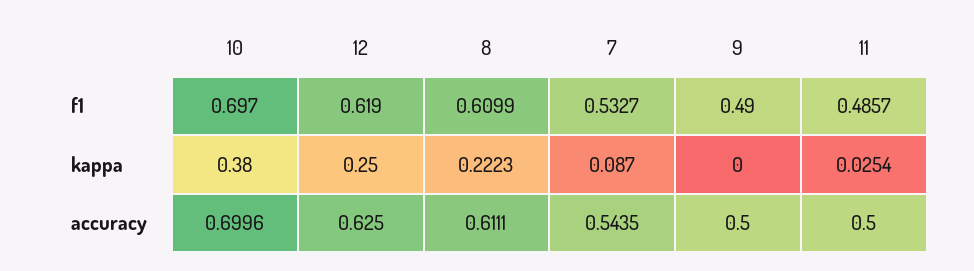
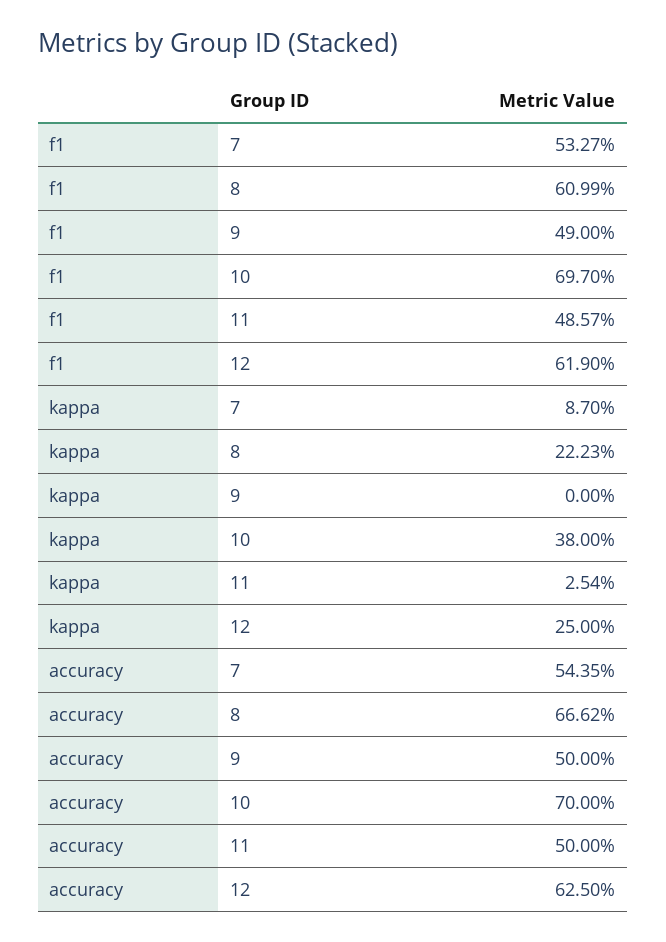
  {
    "10": {
      "f1": 0.697,
      "kappa": 0.38,
-     "accuracy": 0.6996
+     "accuracy": 0.7
    },
    "12": {
      "f1": 0.619,
      "kappa": 0.25,
      "accuracy": 0.625
    },
    "8": {
      "f1": 0.6099,
      "kappa": 0.2223,
-     "accuracy": 0.6111
+     "accuracy": 0.6662
    },
    "7": {
      "f1": 0.5327,
      "kappa": 0.087,
      "accuracy": 0.5435
    },
    "9": {
      "f1": 0.49,
      "kappa": 0,
      "accuracy": 0.5
    },
    "11": {
      "f1": 0.4857,
      "kappa": 0.0254,
      "accuracy": 0.5
    }
  }

